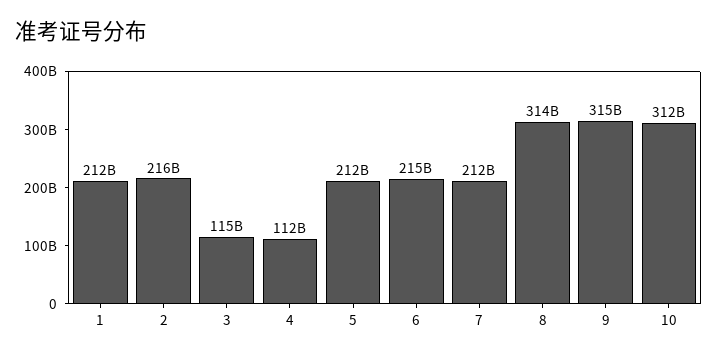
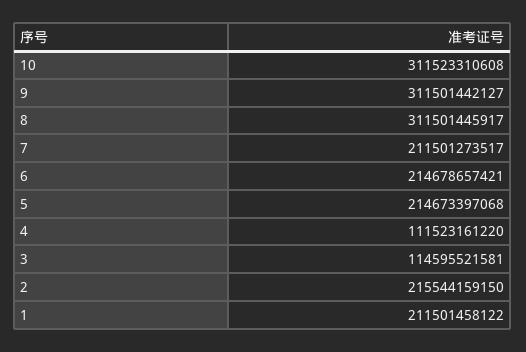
  {
    "1": 211501458122,
    "2": 215544159150,
    "3": 114595521581,
    "4": 111523161220,
-   "5": 212000000000,
+   "5": 214673397068,
    "6": 214678657421,
    "7": 211501273517,
-   "8": 314000000000,
+   "8": 311501445917,
-   "9": 315000000000,
+   "9": 311501442127,
    "10": 311523310608
  }

